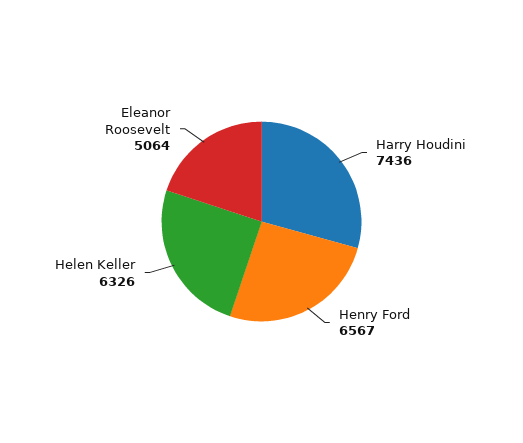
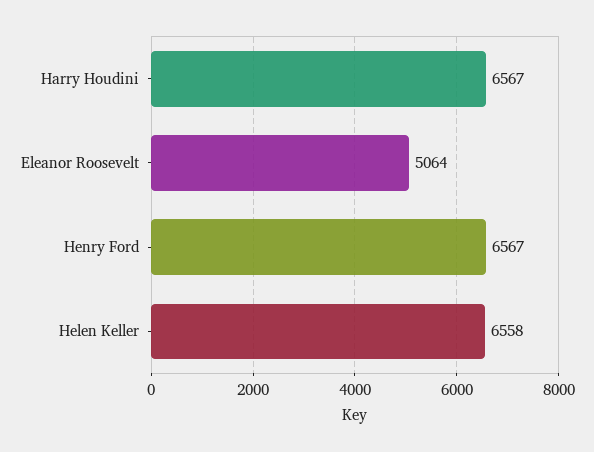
  {
-   "Harry Houdini": 7436,
+   "Harry Houdini": 6567,
    "Henry Ford": 6567,
-   "Helen Keller": 6326,
+   "Helen Keller": 6558,
    "Eleanor Roosevelt": 5064
  }

